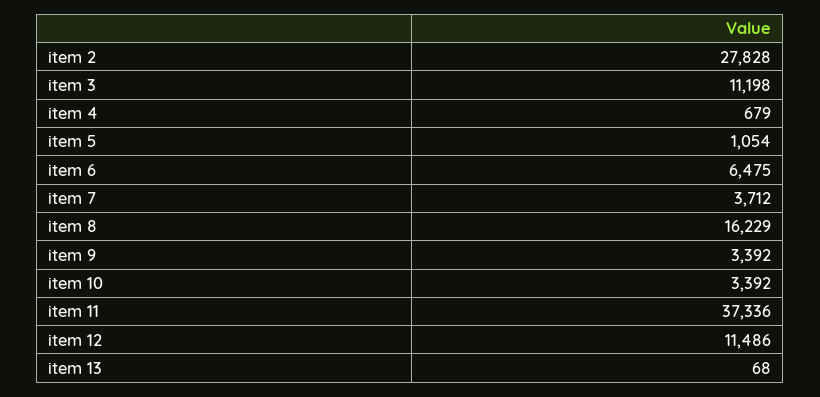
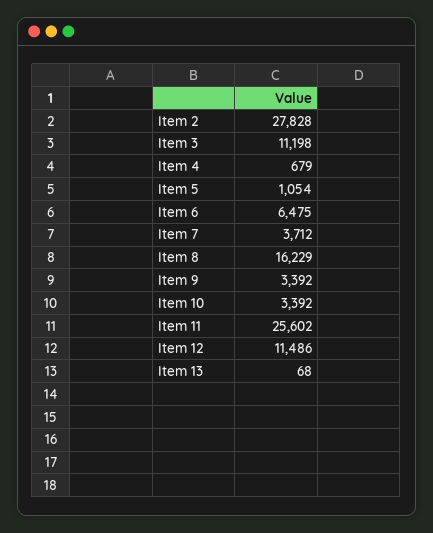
  {
    "item 2": 27828,
    "item 3": 11198,
    "item 4": 679,
    "item 5": 1054,
    "item 6": 6475,
    "item 7": 3712,
    "item 8": 16229,
    "item 9": 3392,
    "item 10": 3392,
-   "item 11": 37336,
+   "item 11": 25602,
    "item 12": 11486,
    "item 13": 68
  }

